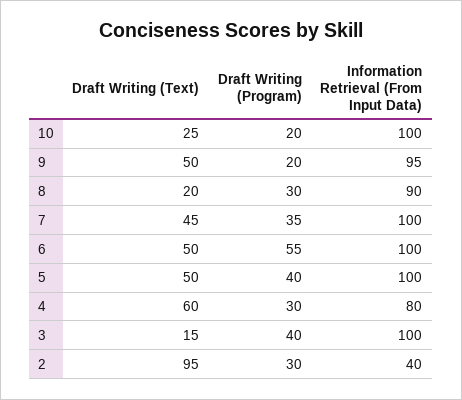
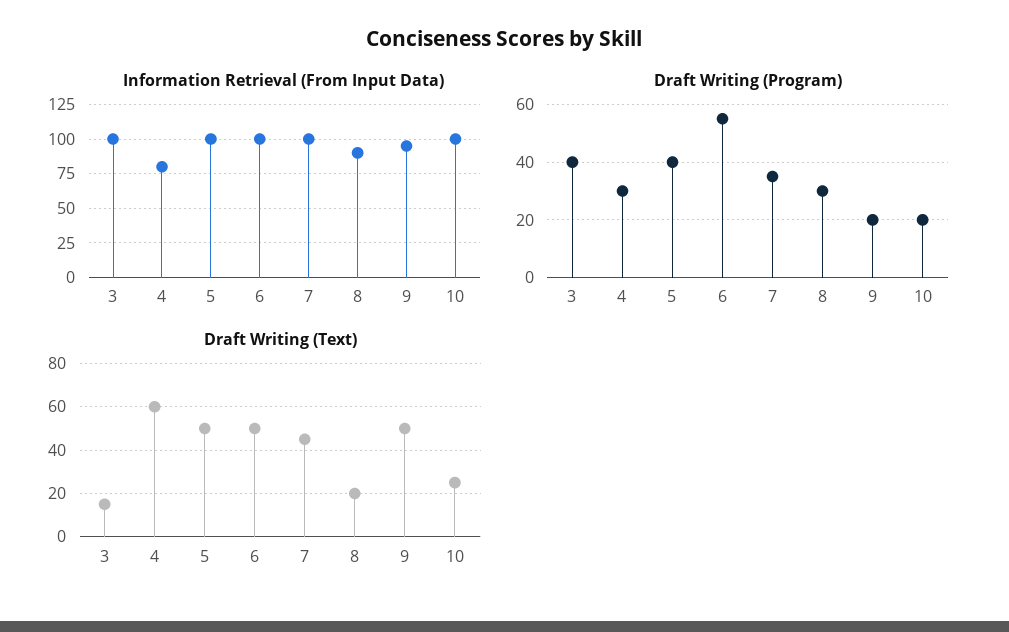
  {
    "Draft Writing (Text)": {
      "10": 25,
      "9": 50,
      "8": 20,
      "7": 45,
      "6": 50,
      "5": 50,
      "4": 60,
-     "3": 15,
+     "3": 15
-     "2": 95
    },
    "Draft Writing (Program)": {
      "10": 20,
      "9": 20,
      "8": 30,
      "7": 35,
      "6": 55,
      "5": 40,
      "4": 30,
-     "3": 40,
+     "3": 40
-     "2": 30
    },
    "Information Retrieval (From Input Data)": {
      "10": 100,
      "9": 95,
      "8": 90,
      "7": 100,
      "6": 100,
      "5": 100,
      "4": 80,
-     "3": 100,
+     "3": 100
-     "2": 40
    }
  }

